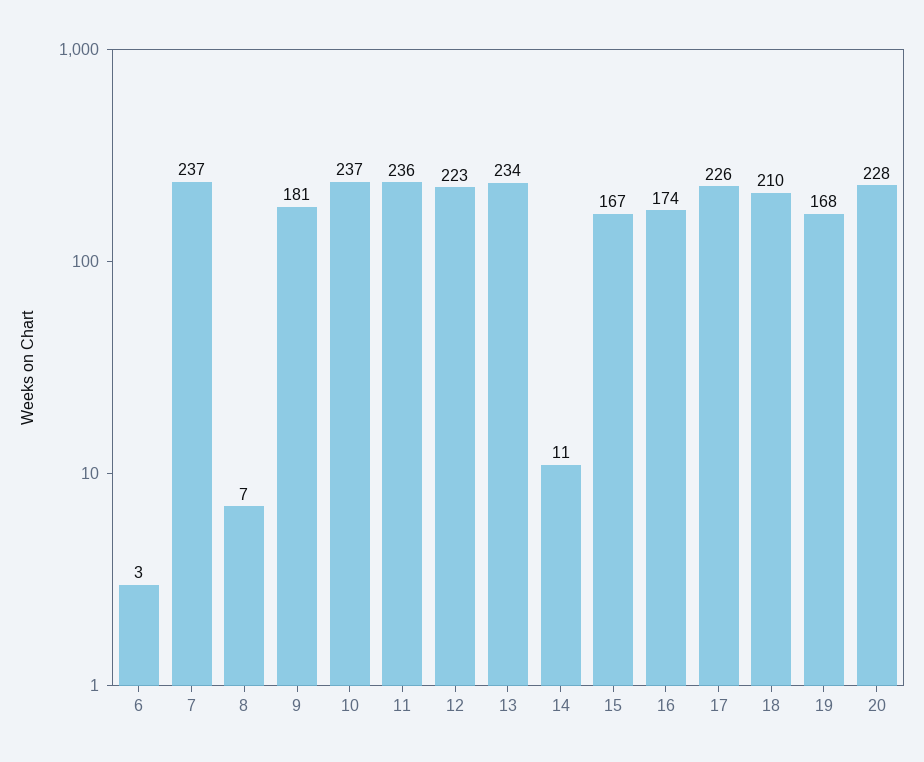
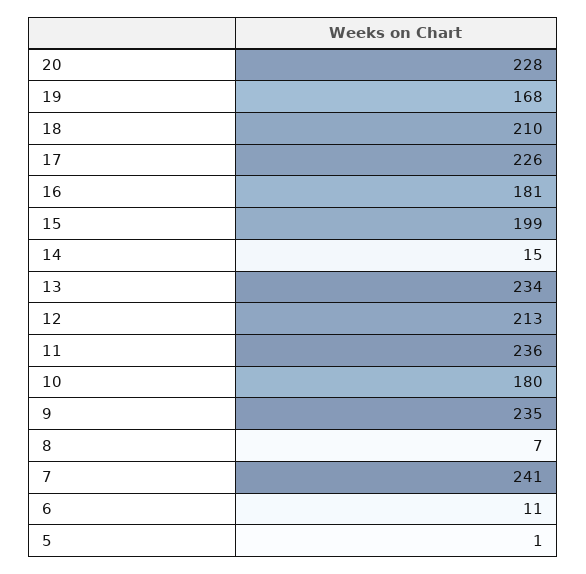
  {
-   "6": 3,
+   "6": 11,
-   "7": 237,
+   "7": 241,
    "8": 7,
-   "9": 181,
+   "9": 235,
-   "10": 237,
+   "10": 180,
    "11": 236,
-   "12": 223,
+   "12": 213,
    "13": 234,
-   "14": 11,
+   "14": 15,
-   "15": 167,
+   "15": 199,
-   "16": 174,
+   "16": 181,
    "17": 226,
    "18": 210,
    "19": 168,
-   "20": 228
+   "20": 228,
+   "5": 1
  }

